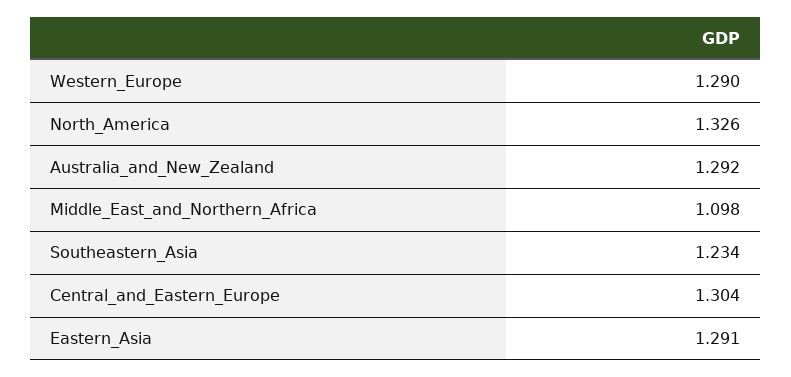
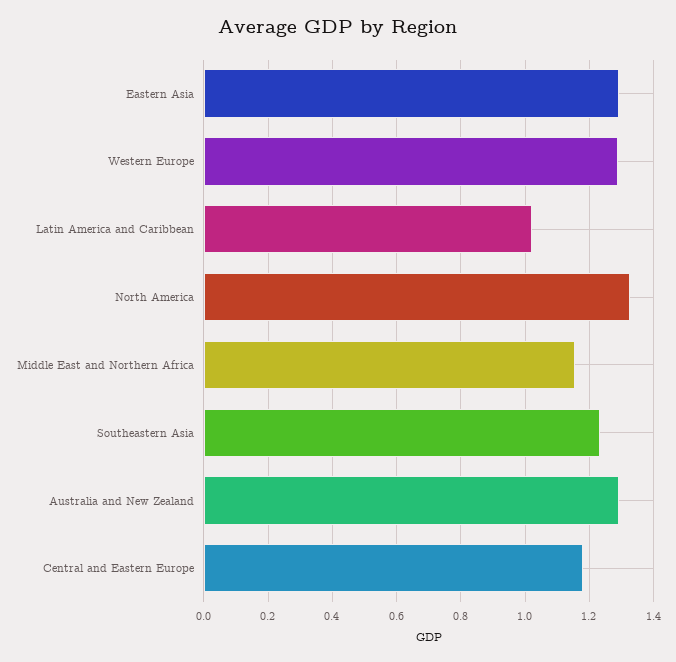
  {
    "Western_Europe": 1.29,
    "North_America": 1.326,
    "Australia_and_New_Zealand": 1.292,
-   "Middle_East_and_Northern_Africa": 1.098,
+   "Middle_East_and_Northern_Africa": 1.16,
    "Southeastern_Asia": 1.234,
-   "Central_and_Eastern_Europe": 1.304,
+   "Central_and_Eastern_Europe": 1.18,
-   "Eastern_Asia": 1.291
+   "Eastern_Asia": 1.291,
+   "Latin America and Caribbean": 1.02
  }

